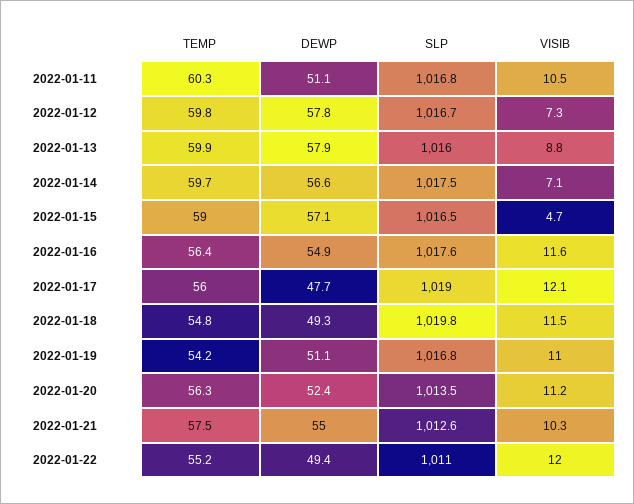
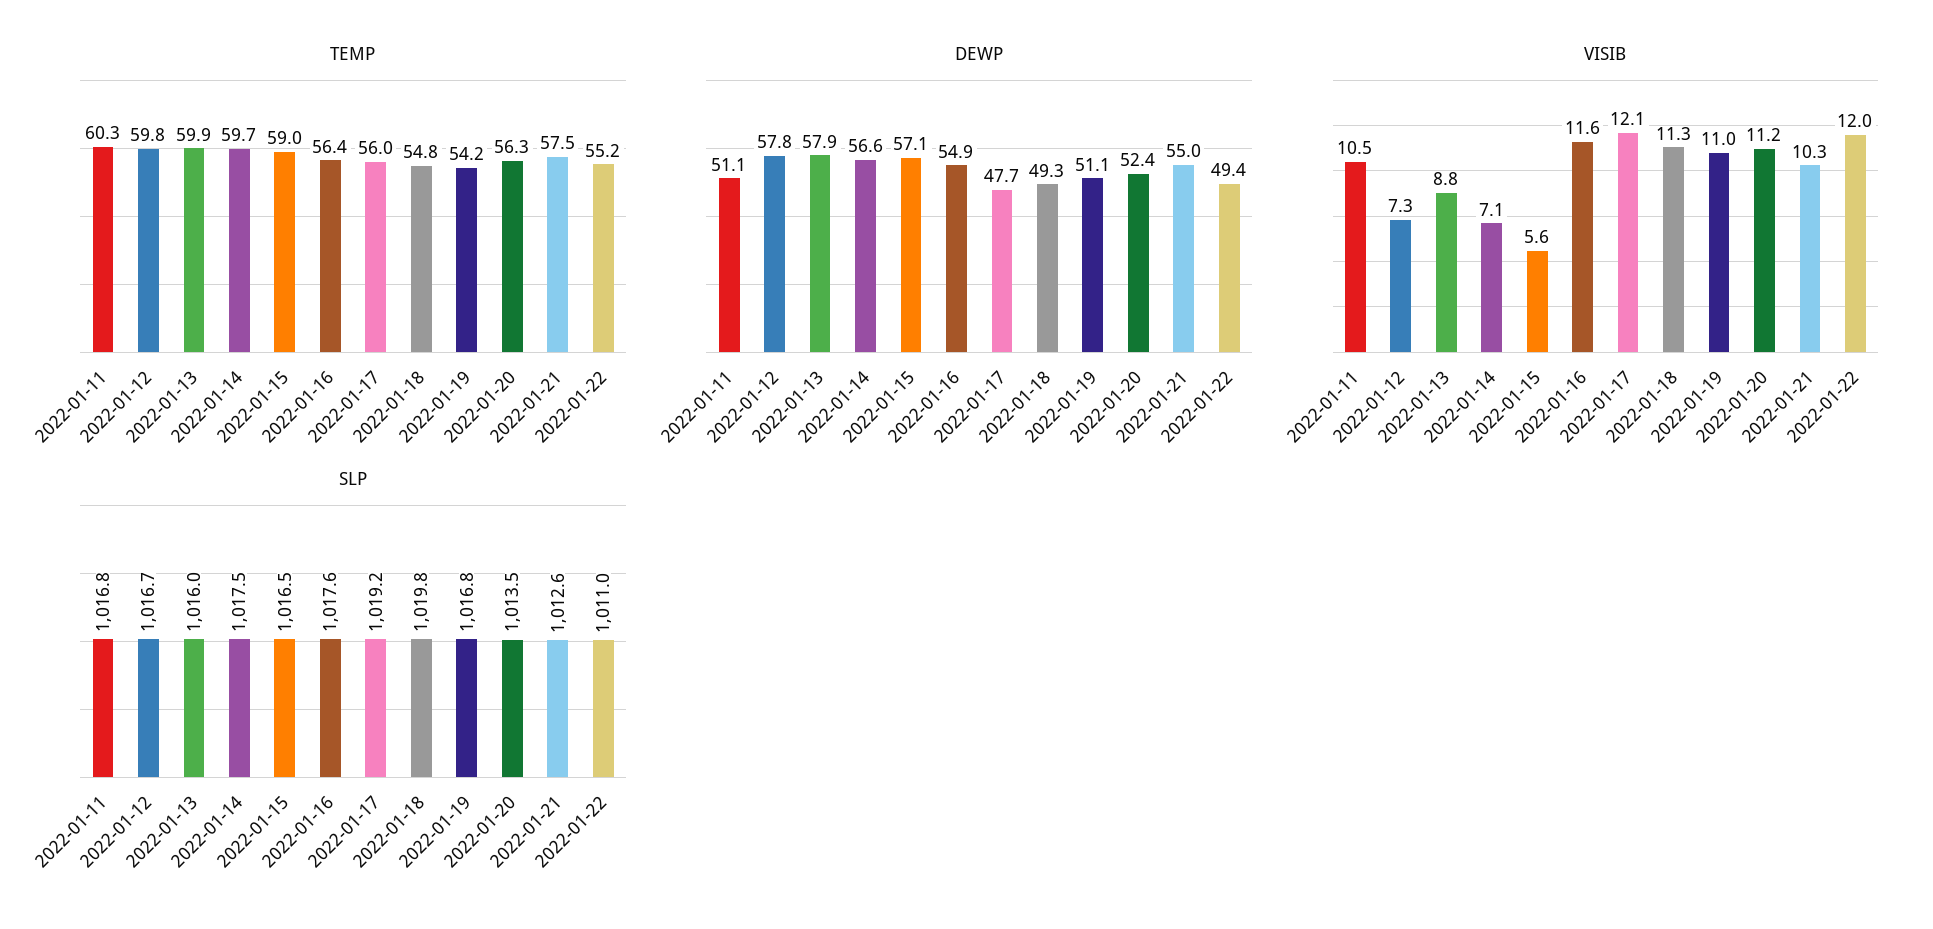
  {
    "TEMP": {
      "2022-01-11": 60.3,
      "2022-01-12": 59.8,
      "2022-01-13": 59.9,
      "2022-01-14": 59.7,
      "2022-01-15": 59,
      "2022-01-16": 56.4,
      "2022-01-17": 56,
      "2022-01-18": 54.8,
      "2022-01-19": 54.2,
      "2022-01-20": 56.3,
      "2022-01-21": 57.5,
      "2022-01-22": 55.2
    },
    "DEWP": {
      "2022-01-11": 51.1,
      "2022-01-12": 57.8,
      "2022-01-13": 57.9,
      "2022-01-14": 56.6,
      "2022-01-15": 57.1,
      "2022-01-16": 54.9,
      "2022-01-17": 47.7,
      "2022-01-18": 49.3,
      "2022-01-19": 51.1,
      "2022-01-20": 52.4,
      "2022-01-21": 55,
      "2022-01-22": 49.4
    },
    "SLP": {
      "2022-01-11": 1016.8,
      "2022-01-12": 1016.7,
      "2022-01-13": 1016,
      "2022-01-14": 1017.5,
      "2022-01-15": 1016.5,
      "2022-01-16": 1017.6,
-     "2022-01-17": 1019,
+     "2022-01-17": 1019.2,
      "2022-01-18": 1019.8,
      "2022-01-19": 1016.8,
      "2022-01-20": 1013.5,
      "2022-01-21": 1012.6,
      "2022-01-22": 1011
    },
    "VISIB": {
      "2022-01-11": 10.5,
      "2022-01-12": 7.3,
      "2022-01-13": 8.8,
      "2022-01-14": 7.1,
-     "2022-01-15": 4.7,
+     "2022-01-15": 5.6,
      "2022-01-16": 11.6,
      "2022-01-17": 12.1,
-     "2022-01-18": 11.5,
+     "2022-01-18": 11.3,
      "2022-01-19": 11,
      "2022-01-20": 11.2,
      "2022-01-21": 10.3,
      "2022-01-22": 12
    }
  }

